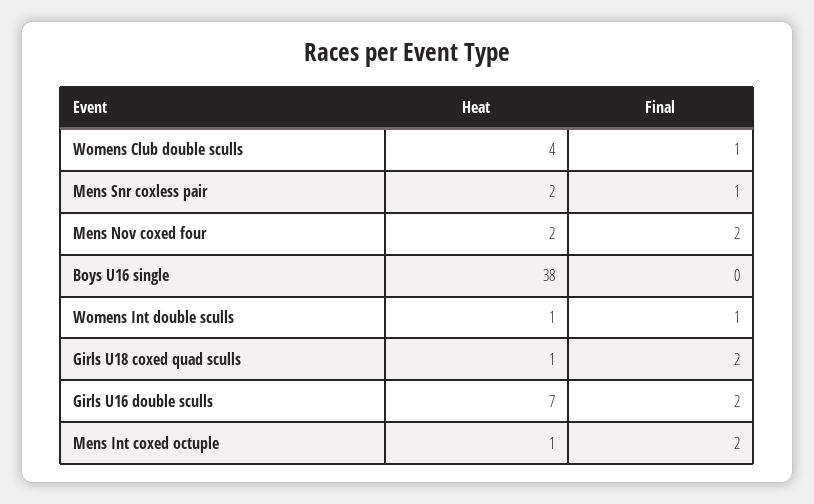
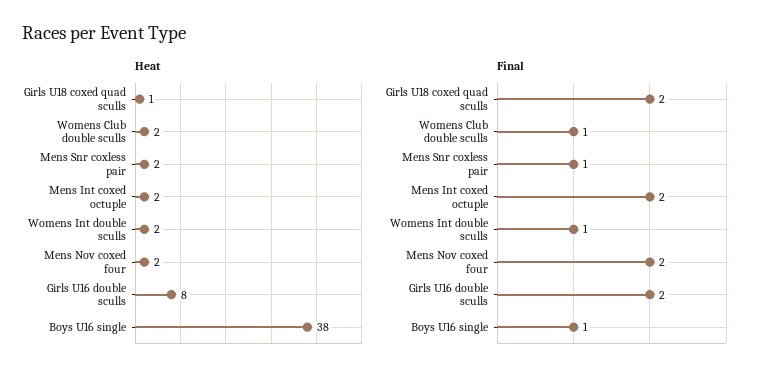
  {
    "Heat": {
-     "Womens Club double sculls": 4,
+     "Womens Club double sculls": 2,
      "Mens Snr coxless pair": 2,
      "Mens Nov coxed four": 2,
      "Boys U16 single": 38,
-     "Womens Int double sculls": 1,
+     "Womens Int double sculls": 2,
      "Girls U18 coxed quad sculls": 1,
-     "Girls U16 double sculls": 7,
+     "Girls U16 double sculls": 8,
-     "Mens Int coxed octuple": 1
+     "Mens Int coxed octuple": 2
    },
    "Final": {
      "Womens Club double sculls": 1,
      "Mens Snr coxless pair": 1,
      "Mens Nov coxed four": 2,
-     "Boys U16 single": 0,
+     "Boys U16 single": 1,
      "Womens Int double sculls": 1,
      "Girls U18 coxed quad sculls": 2,
      "Girls U16 double sculls": 2,
      "Mens Int coxed octuple": 2
    }
  }

